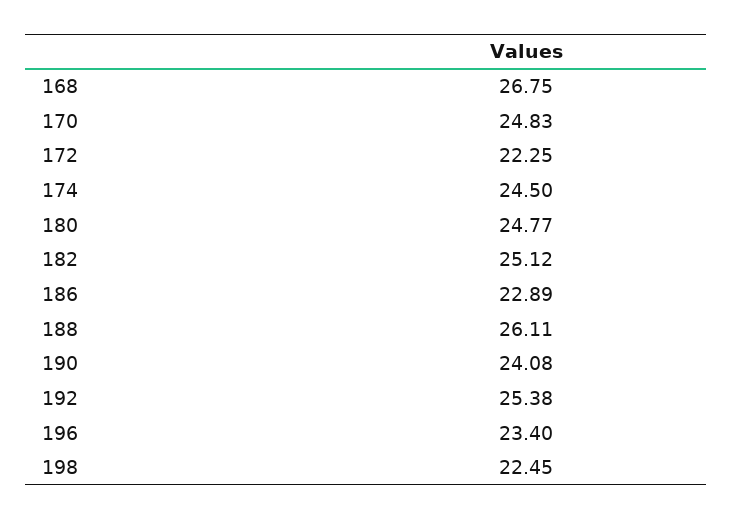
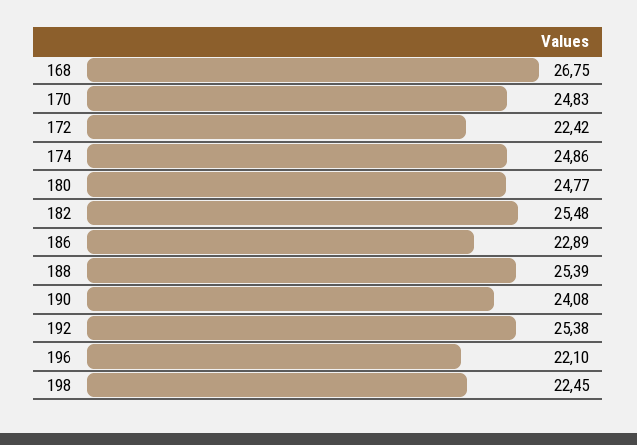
  {
    "168": 26.75,
    "170": 24.83,
-   "172": 22.25,
+   "172": 22.42,
-   "174": 24.5,
+   "174": 24.86,
    "180": 24.77,
-   "182": 25.12,
+   "182": 25.48,
    "186": 22.89,
-   "188": 26.11,
+   "188": 25.39,
    "190": 24.08,
    "192": 25.38,
-   "196": 23.4,
+   "196": 22.1,
    "198": 22.45
  }

